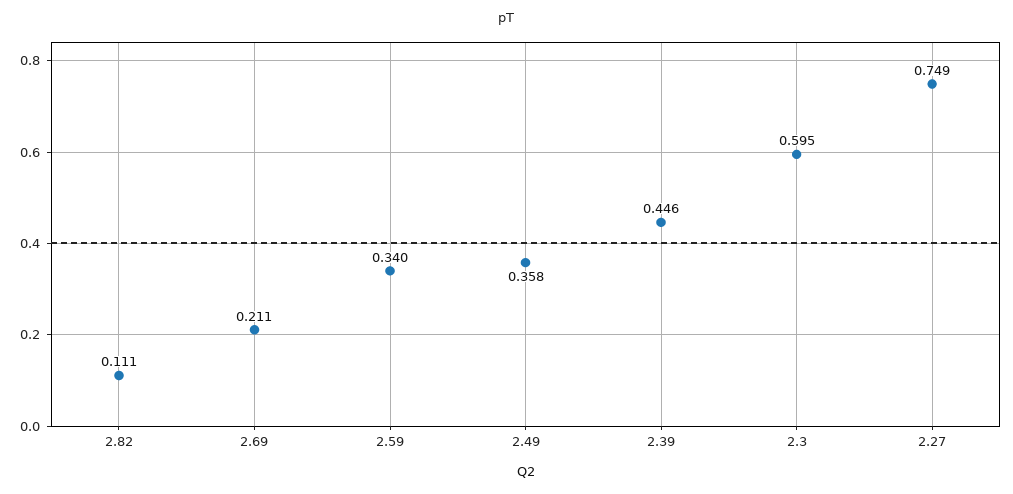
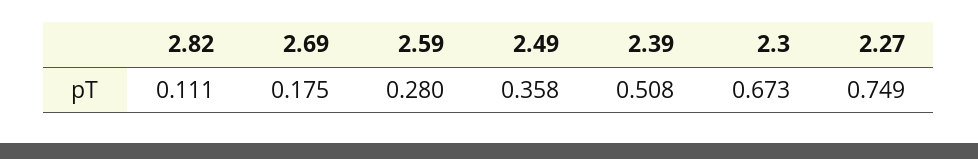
  {
    "2.82": 0.111,
-   "2.69": 0.211,
+   "2.69": 0.175,
-   "2.59": 0.34,
+   "2.59": 0.28,
    "2.49": 0.358,
-   "2.39": 0.446,
+   "2.39": 0.508,
-   "2.3": 0.595,
+   "2.3": 0.673,
    "2.27": 0.749
  }

